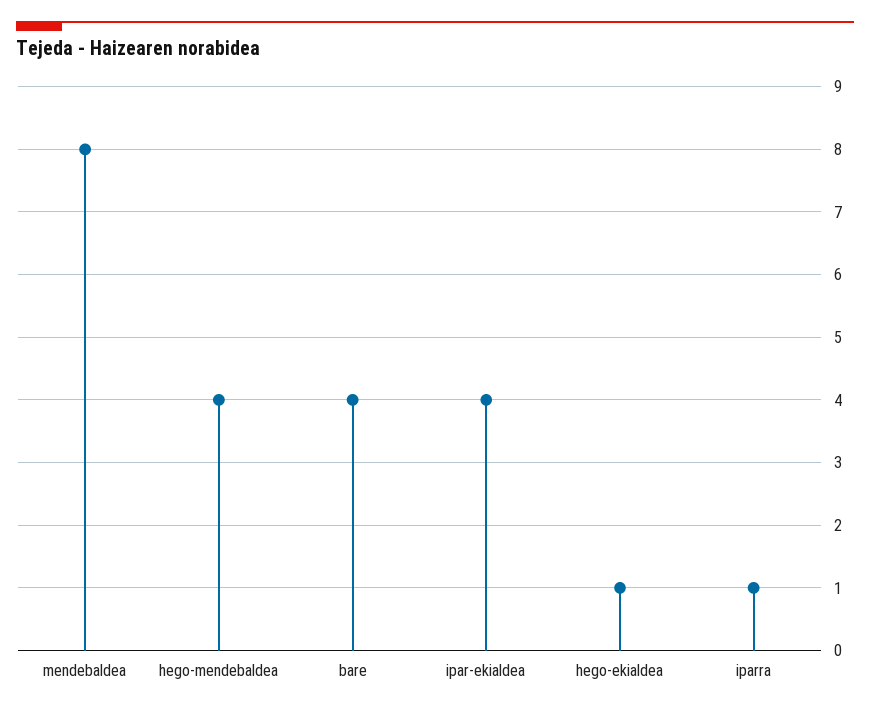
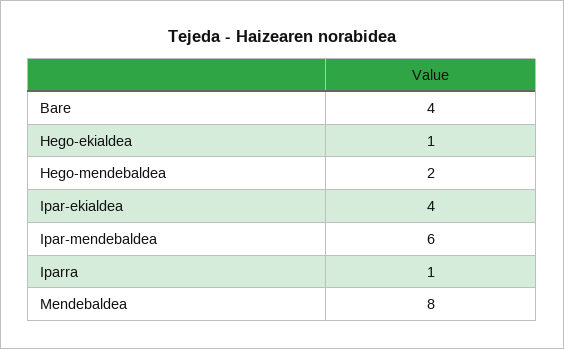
  {
    "mendebaldea": 8,
-   "hego-mendebaldea": 4,
+   "hego-mendebaldea": 2,
    "bare": 4,
    "ipar-ekialdea": 4,
    "hego-ekialdea": 1,
-   "iparra": 1
+   "iparra": 1,
+   "Ipar-mendebaldea": 6
  }

